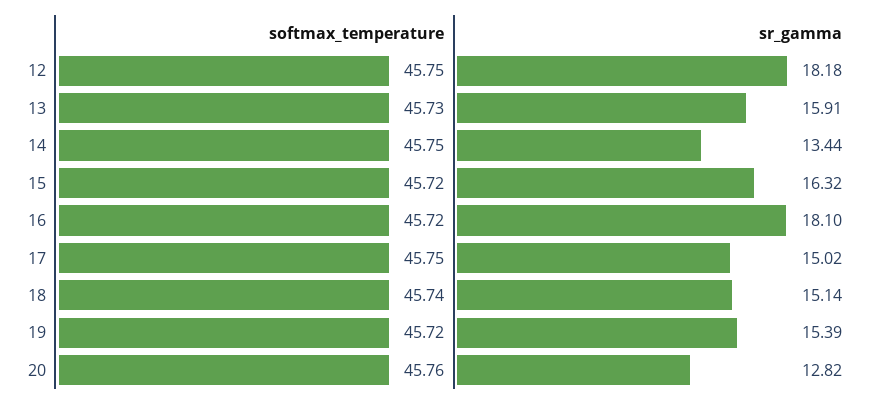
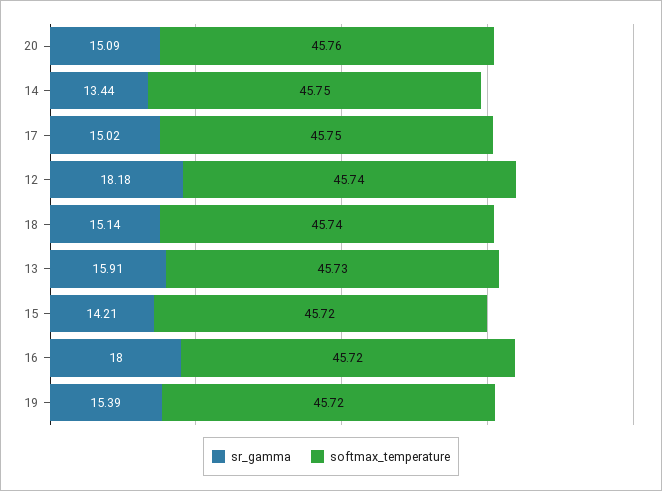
  {
    "softmax_temperature": {
-     "12": 45.75,
+     "12": 45.74,
      "13": 45.73,
      "14": 45.75,
      "15": 45.72,
      "16": 45.72,
      "17": 45.75,
      "18": 45.74,
      "19": 45.72,
      "20": 45.76
    },
    "sr_gamma": {
      "12": 18.18,
      "13": 15.91,
      "14": 13.44,
-     "15": 16.32,
+     "15": 14.21,
-     "16": 18.1,
+     "16": 18,
      "17": 15.02,
      "18": 15.14,
      "19": 15.39,
-     "20": 12.82
+     "20": 15.09
    }
  }

